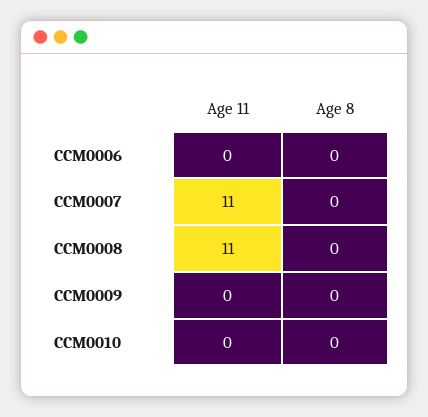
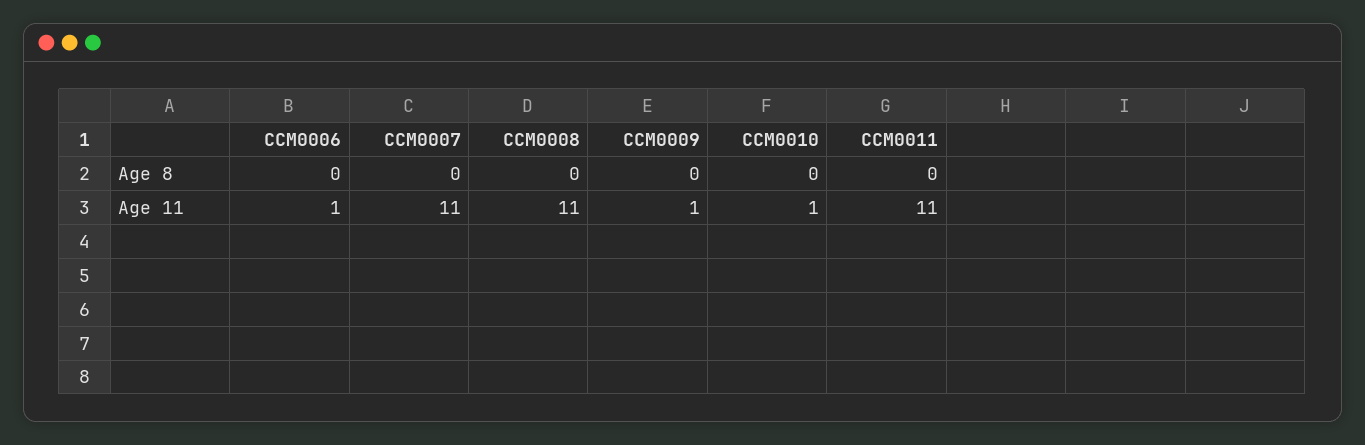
  {
    "Age 11": {
-     "CCM0006": 0,
+     "CCM0006": 1,
      "CCM0007": 11,
      "CCM0008": 11,
-     "CCM0009": 0,
+     "CCM0009": 1,
-     "CCM0010": 0
+     "CCM0010": 1,
+     "CCM0011": 11
    },
    "Age 8": {
      "CCM0006": 0,
      "CCM0007": 0,
      "CCM0008": 0,
      "CCM0009": 0,
-     "CCM0010": 0
+     "CCM0010": 0,
+     "CCM0011": 0
    }
  }

